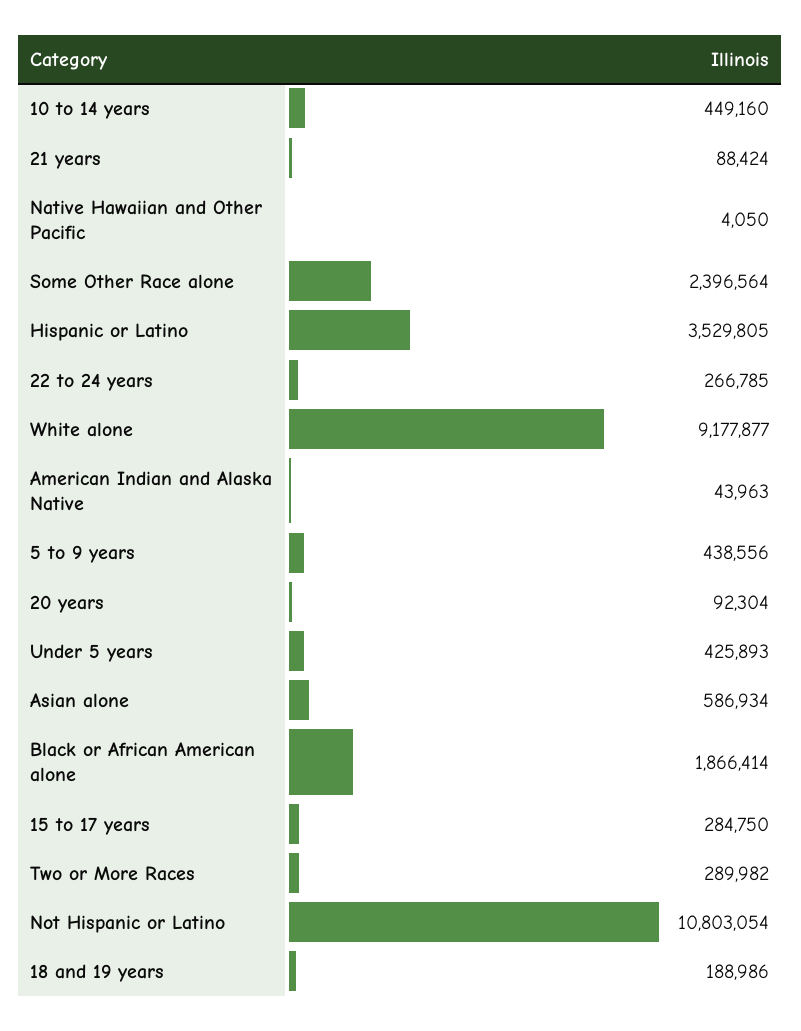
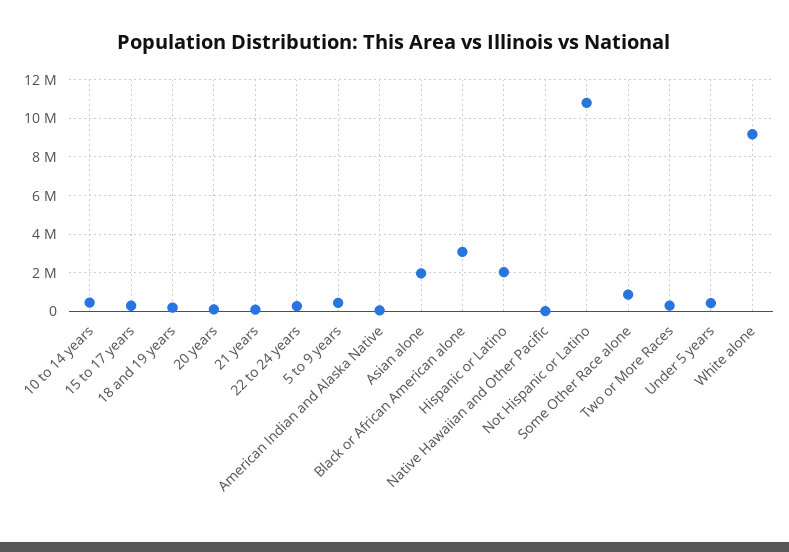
  {
    "10 to 14 years": 449160,
    "21 years": 88424,
    "Native Hawaiian and Other Pacific": 4050,
-   "Some Other Race alone": 2396564,
+   "Some Other Race alone": 1000000,
-   "Hispanic or Latino": 3529805,
+   "Hispanic or Latino": 2000000,
    "22 to 24 years": 266785,
    "White alone": 9177877,
    "American Indian and Alaska Native": 43963,
    "5 to 9 years": 438556,
    "20 years": 92304,
    "Under 5 years": 425893,
-   "Asian alone": 586934,
+   "Asian alone": 2000000,
-   "Black or African American alone": 1866414,
+   "Black or African American alone": 3000000,
    "15 to 17 years": 284750,
    "Two or More Races": 289982,
    "Not Hispanic or Latino": 10803054,
    "18 and 19 years": 188986
  }

